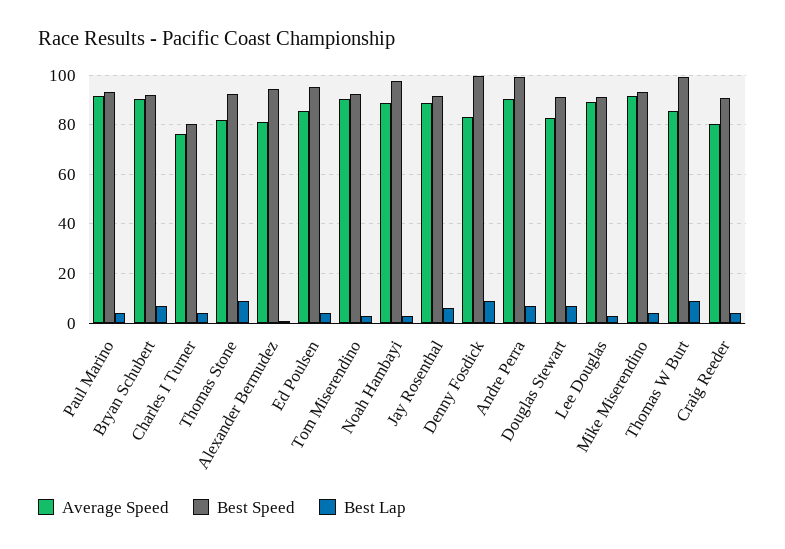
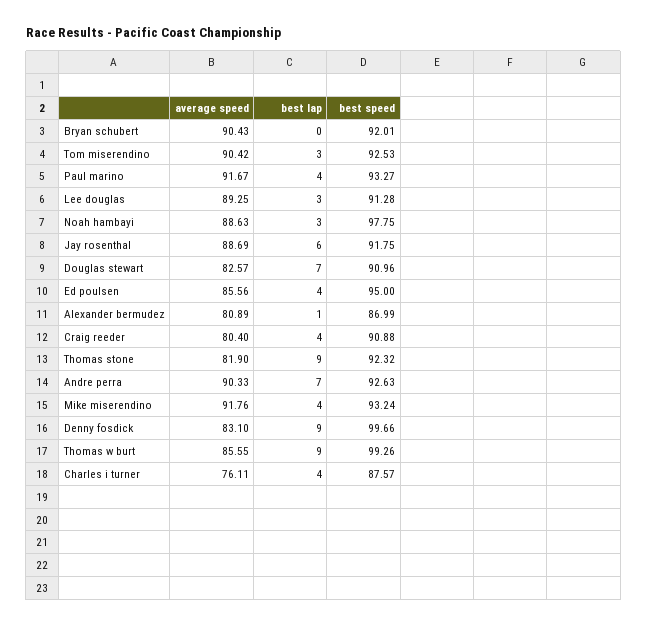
  {
    "Average Speed": {
      "Paul Marino": 91.67,
      "Bryan Schubert": 90.43,
      "Charles I Turner": 76.11,
      "Thomas Stone": 81.9,
      "Alexander Bermudez": 80.89,
      "Ed Poulsen": 85.56,
      "Tom Miserendino": 90.42,
      "Noah Hambayi": 88.63,
      "Jay Rosenthal": 88.69,
      "Denny Fosdick": 83.1,
      "Andre Perra": 90.33,
      "Douglas Stewart": 82.57,
      "Lee Douglas": 89.25,
      "Mike Miserendino": 91.76,
      "Thomas W Burt": 85.55,
      "Craig Reeder": 80.4
    },
    "Best Speed": {
      "Paul Marino": 93.27,
      "Bryan Schubert": 92.01,
-     "Charles I Turner": 80,
+     "Charles I Turner": 87.57,
      "Thomas Stone": 92.32,
-     "Alexander Bermudez": 95,
+     "Alexander Bermudez": 86.99,
      "Ed Poulsen": 95,
      "Tom Miserendino": 92.53,
      "Noah Hambayi": 97.75,
      "Jay Rosenthal": 91.75,
      "Denny Fosdick": 99.66,
-     "Andre Perra": 100,
+     "Andre Perra": 92.63,
      "Douglas Stewart": 90.96,
      "Lee Douglas": 91.28,
      "Mike Miserendino": 93.24,
      "Thomas W Burt": 99.26,
      "Craig Reeder": 90.88
    },
    "Best Lap": {
      "Paul Marino": 4,
-     "Bryan Schubert": 7.5,
+     "Bryan Schubert": 0,
      "Charles I Turner": 4,
      "Thomas Stone": 9,
      "Alexander Bermudez": 1,
      "Ed Poulsen": 4,
      "Tom Miserendino": 3,
      "Noah Hambayi": 3,
      "Jay Rosenthal": 6,
      "Denny Fosdick": 9,
      "Andre Perra": 7,
      "Douglas Stewart": 7,
      "Lee Douglas": 3,
      "Mike Miserendino": 4,
      "Thomas W Burt": 9,
      "Craig Reeder": 4
    }
  }

